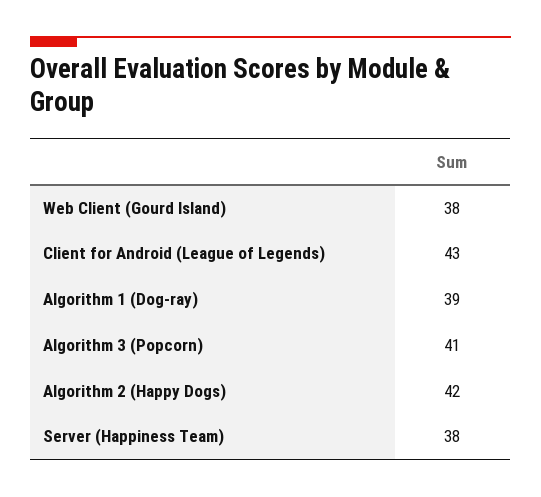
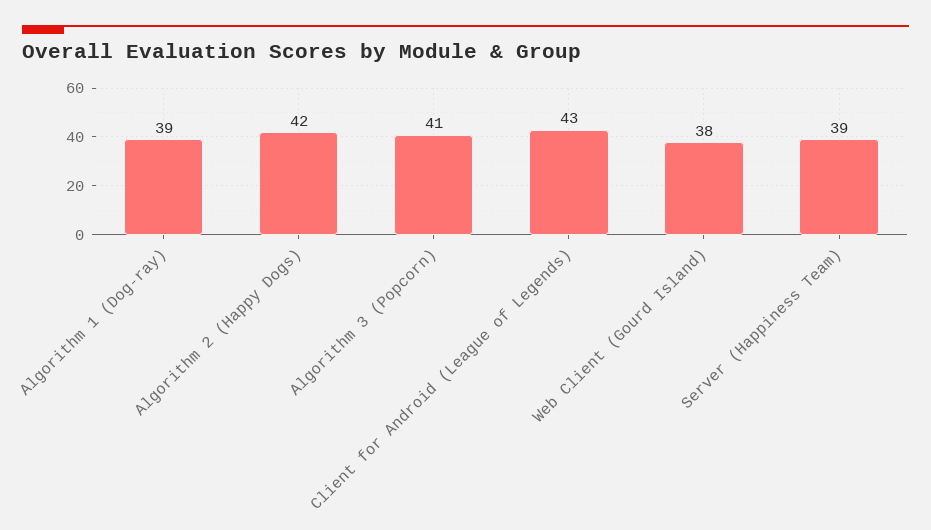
  {
    "Web Client (Gourd Island)": 38,
    "Client for Android (League of Legends)": 43,
    "Algorithm 1 (Dog-ray)": 39,
    "Algorithm 3 (Popcorn)": 41,
    "Algorithm 2 (Happy Dogs)": 42,
-   "Server (Happiness Team)": 38
+   "Server (Happiness Team)": 39
  }

